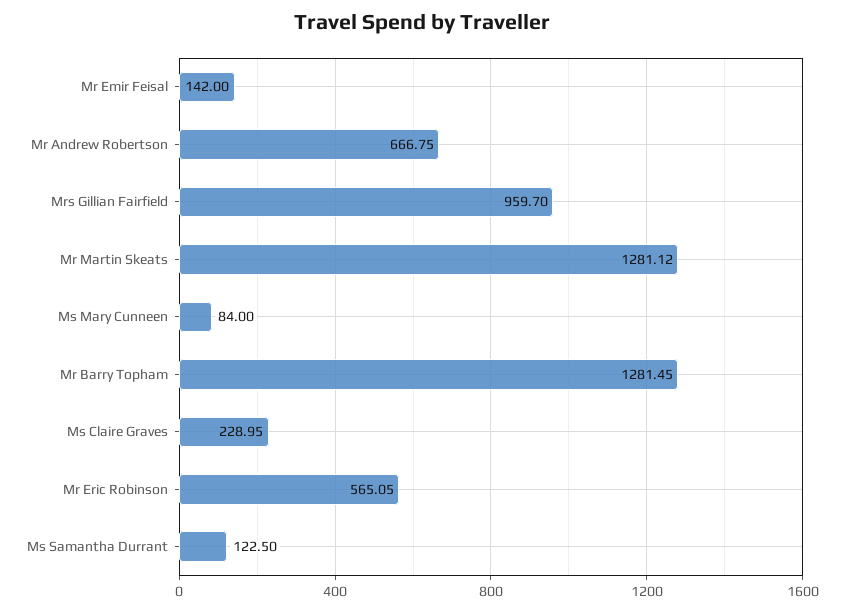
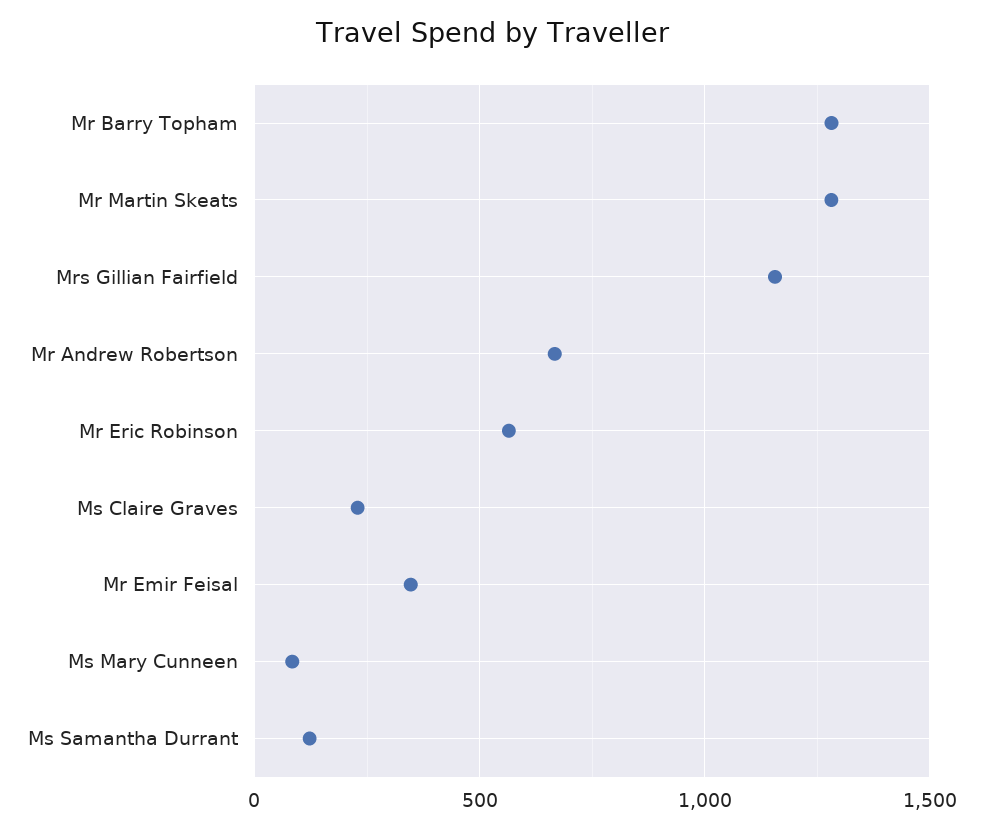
  {
-   "Mr Emir Feisal": 142,
+   "Mr Emir Feisal": 350,
    "Mr Andrew Robertson": 666.75,
-   "Mrs Gillian Fairfield": 959.7,
+   "Mrs Gillian Fairfield": 1150,
    "Mr Martin Skeats": 1281.12,
    "Ms Mary Cunneen": 84,
    "Mr Barry Topham": 1281.45,
    "Ms Claire Graves": 228.95,
    "Mr Eric Robinson": 565.05,
    "Ms Samantha Durrant": 122.5
  }

